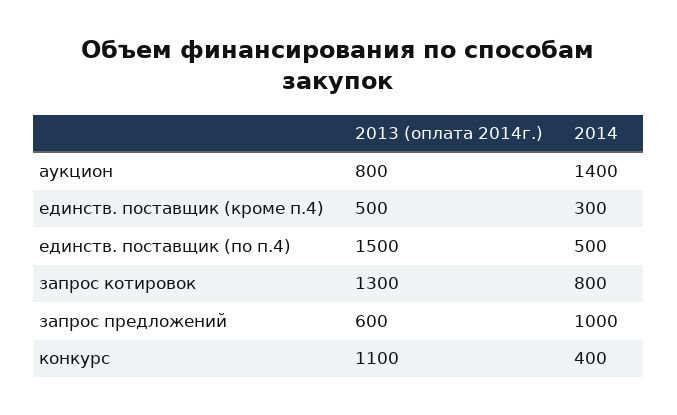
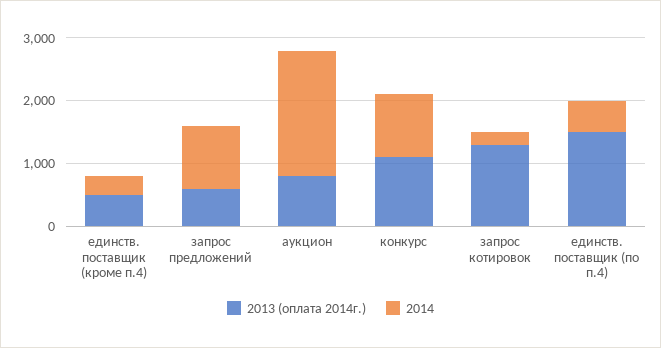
  {
    "2013 (оплата 2014г.)": {
      "аукцион": 800,
      "единств. поставщик (кроме п.4)": 500,
      "единств. поставщик (по п.4)": 1500,
      "запрос котировок": 1300,
      "запрос предложений": 600,
      "конкурс": 1100
    },
    "2014": {
-     "аукцион": 1400,
+     "аукцион": 2000,
      "единств. поставщик (кроме п.4)": 300,
      "единств. поставщик (по п.4)": 500,
-     "запрос котировок": 800,
+     "запрос котировок": 200,
      "запрос предложений": 1000,
-     "конкурс": 400
+     "конкурс": 1000
    }
  }

